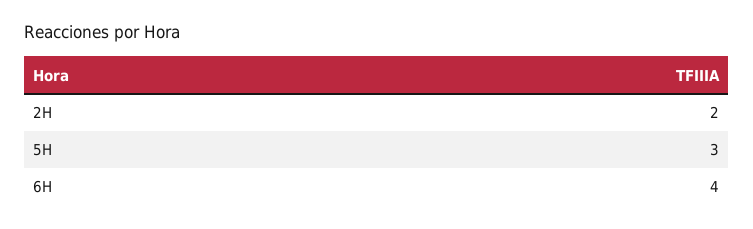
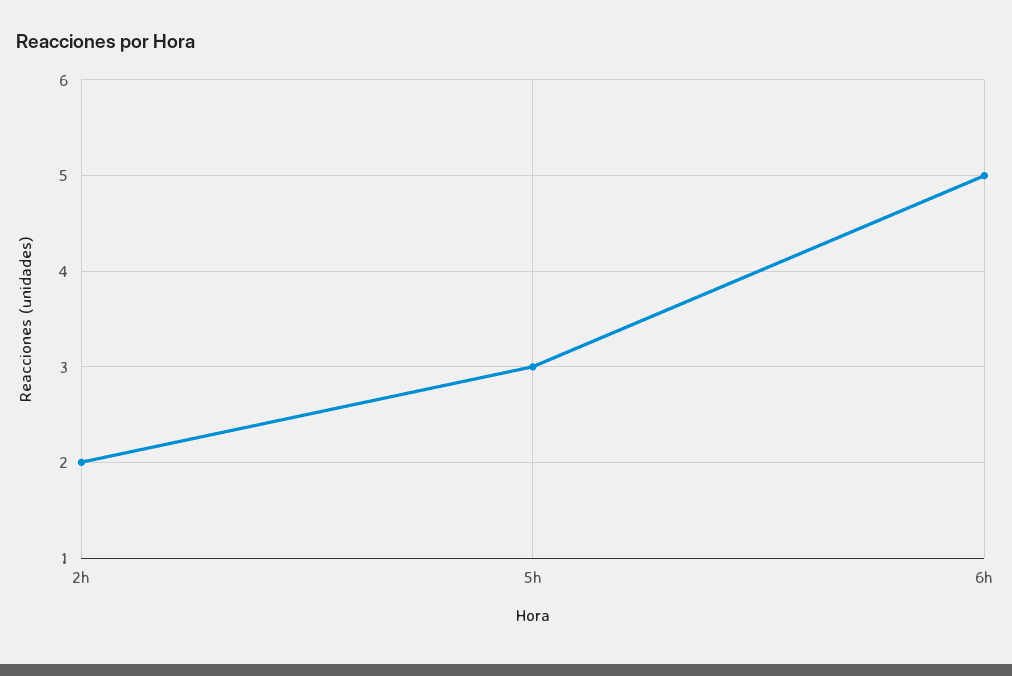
  {
    "2H": 2,
    "5H": 3,
-   "6H": 4
+   "6H": 5
  }

